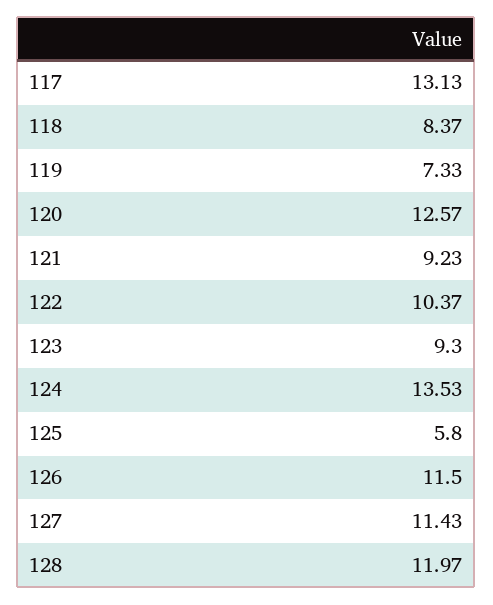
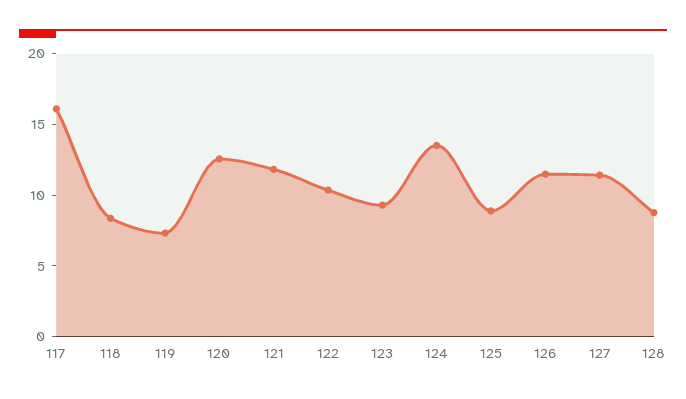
  {
-   "117": 13.13,
+   "117": 16,
    "118": 8.37,
    "119": 7.33,
    "120": 12.57,
-   "121": 9.23,
+   "121": 12,
    "122": 10.37,
    "123": 9.3,
    "124": 13.53,
-   "125": 5.8,
+   "125": 9,
    "126": 11.5,
    "127": 11.43,
-   "128": 11.97
+   "128": 9
  }

